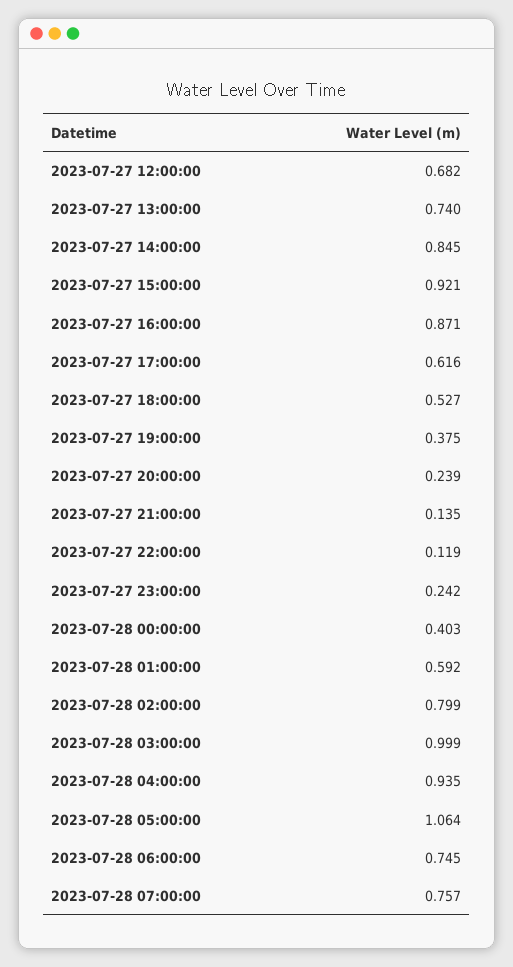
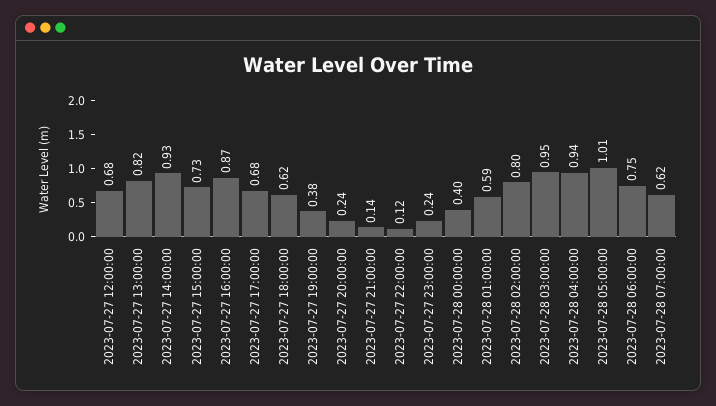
  {
    "2023-07-27 12:00:00": 0.682,
-   "2023-07-27 13:00:00": 0.74,
+   "2023-07-27 13:00:00": 0.82,
-   "2023-07-27 14:00:00": 0.845,
+   "2023-07-27 14:00:00": 0.93,
-   "2023-07-27 15:00:00": 0.921,
+   "2023-07-27 15:00:00": 0.73,
    "2023-07-27 16:00:00": 0.871,
-   "2023-07-27 17:00:00": 0.616,
+   "2023-07-27 17:00:00": 0.68,
-   "2023-07-27 18:00:00": 0.527,
+   "2023-07-27 18:00:00": 0.62,
    "2023-07-27 19:00:00": 0.375,
    "2023-07-27 20:00:00": 0.239,
    "2023-07-27 21:00:00": 0.135,
    "2023-07-27 22:00:00": 0.119,
    "2023-07-27 23:00:00": 0.242,
    "2023-07-28 00:00:00": 0.403,
    "2023-07-28 01:00:00": 0.592,
    "2023-07-28 02:00:00": 0.799,
-   "2023-07-28 03:00:00": 0.999,
+   "2023-07-28 03:00:00": 0.95,
    "2023-07-28 04:00:00": 0.935,
-   "2023-07-28 05:00:00": 1.064,
+   "2023-07-28 05:00:00": 1.01,
    "2023-07-28 06:00:00": 0.745,
-   "2023-07-28 07:00:00": 0.757
+   "2023-07-28 07:00:00": 0.62
  }

